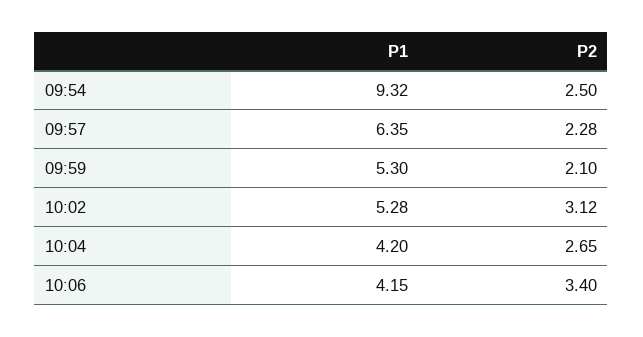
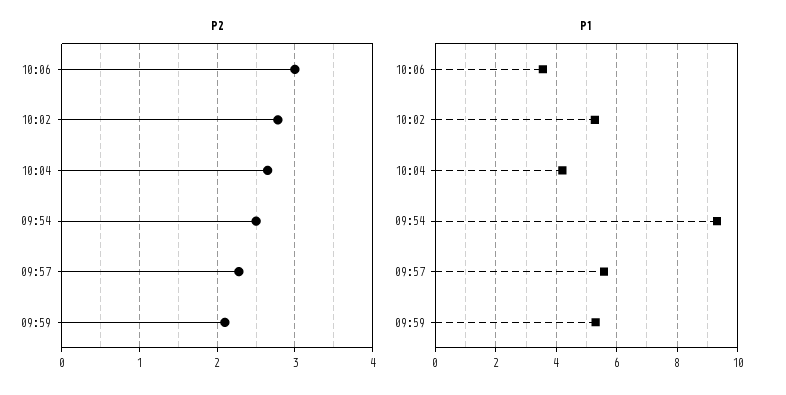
  {
    "P1": {
      "09:54": 9.32,
-     "09:57": 6.35,
+     "09:57": 5.6,
      "09:59": 5.3,
      "10:02": 5.28,
      "10:04": 4.2,
-     "10:06": 4.15
+     "10:06": 3.6
    },
    "P2": {
      "09:54": 2.5,
      "09:57": 2.28,
      "09:59": 2.1,
-     "10:02": 3.12,
+     "10:02": 2.8,
      "10:04": 2.65,
-     "10:06": 3.4
+     "10:06": 3
    }
  }

